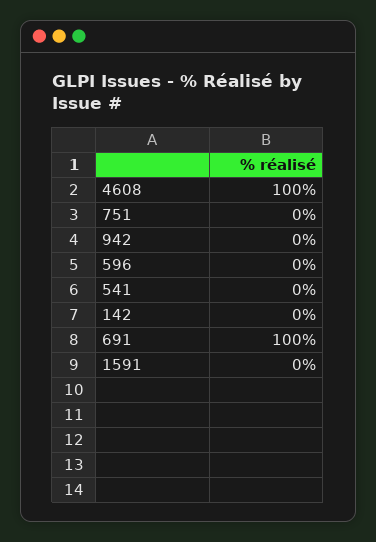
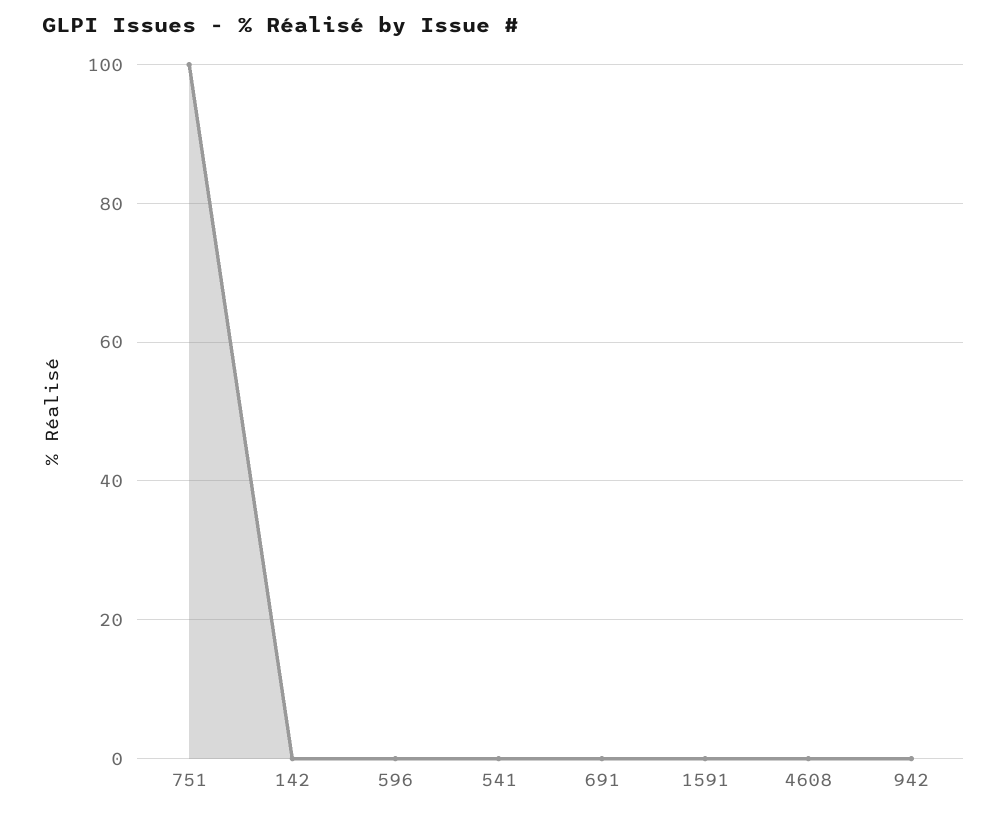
  {
-   "4608": 100,
+   "4608": 0,
-   "751": 0,
+   "751": 100,
    "942": 0,
    "596": 0,
    "541": 0,
    "142": 0,
-   "691": 100,
+   "691": 0,
    "1591": 0
  }

